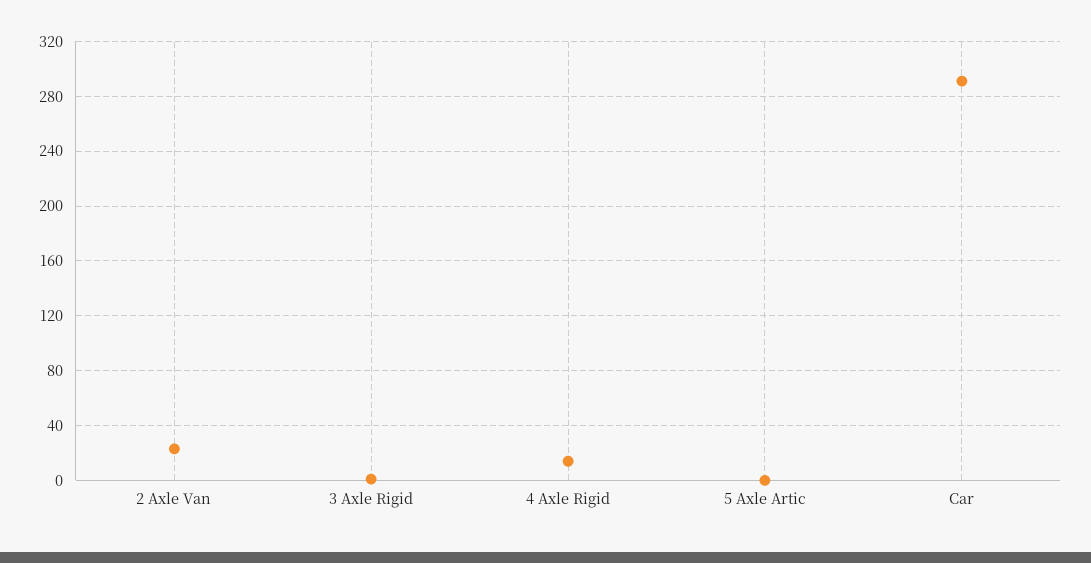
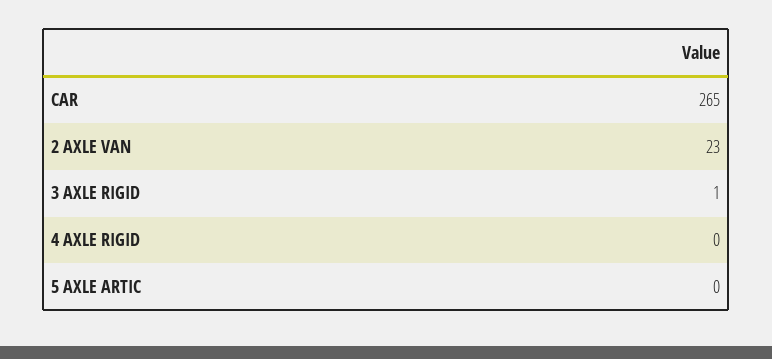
  {
    "2 Axle Van": 23,
    "3 Axle Rigid": 1,
-   "4 Axle Rigid": 15,
+   "4 Axle Rigid": 0,
    "5 Axle Artic": 0,
-   "Car": 290
+   "Car": 265
  }

